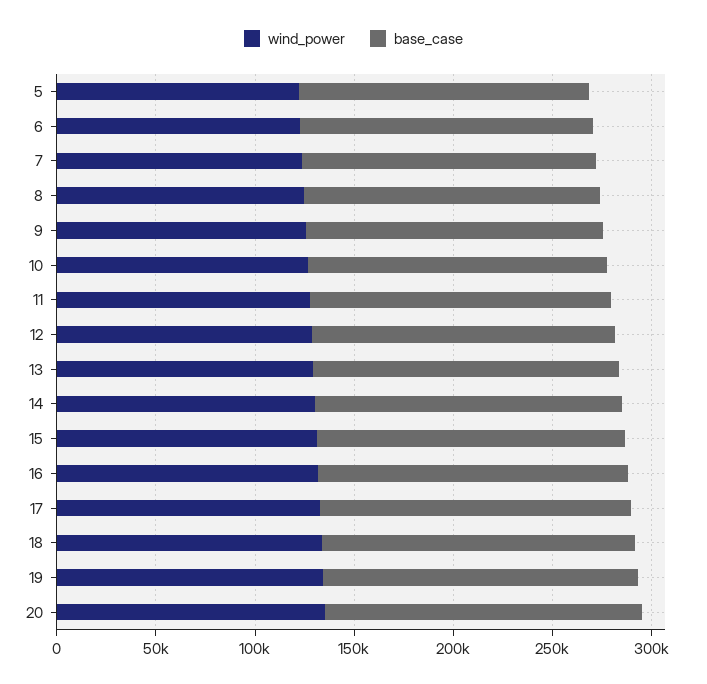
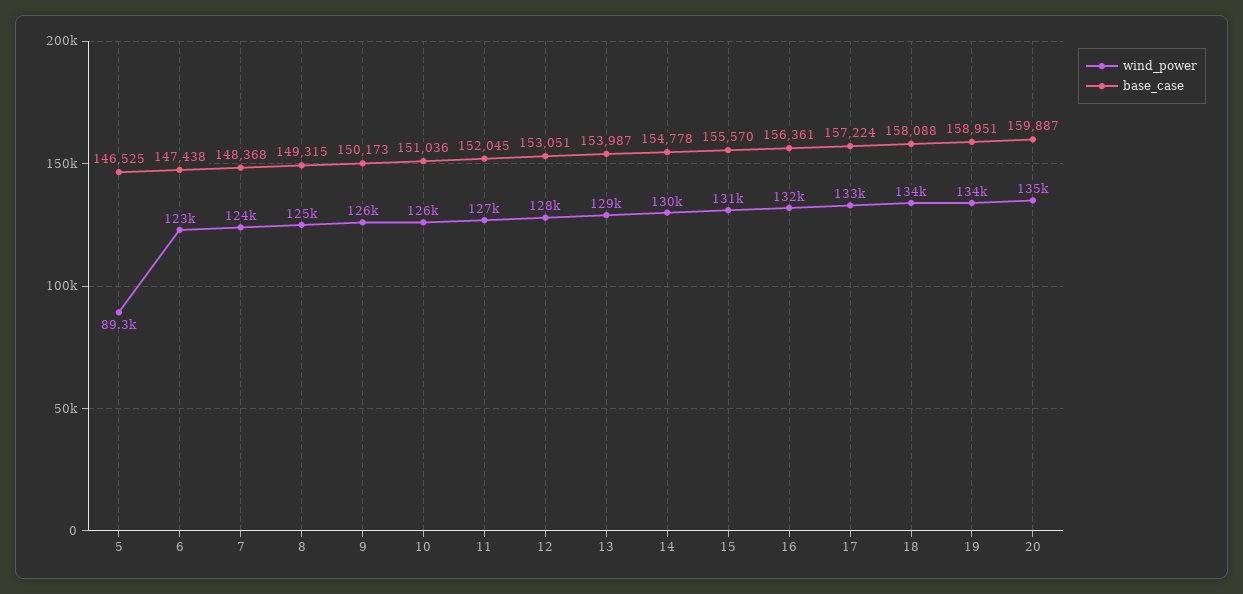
  {
    "wind_power": {
-     "5": 120000,
+     "5": 89300,
      "6": 123000,
      "7": 124000,
      "8": 125000,
      "9": 126000,
      "10": 126000,
      "11": 127000,
      "12": 128000,
      "13": 129000,
      "14": 130000,
      "15": 131000,
      "16": 132000,
      "17": 133000,
      "18": 134000,
      "19": 134000,
      "20": 135000
    },
    "base_case": {
      "5": 146525,
      "6": 147438,
      "7": 148368,
      "8": 149315,
      "9": 150173,
      "10": 151036,
      "11": 152045,
      "12": 153051,
      "13": 153987,
      "14": 154778,
      "15": 155570,
      "16": 156361,
      "17": 157224,
      "18": 158088,
      "19": 158951,
      "20": 159887
    }
  }

